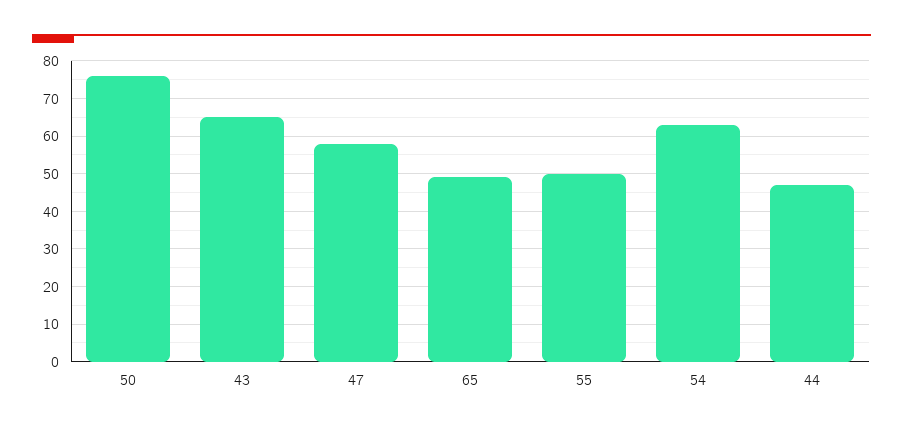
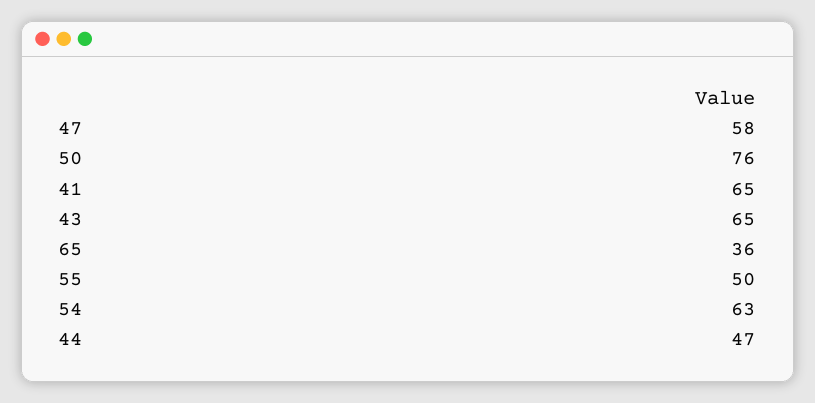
  {
    "50": 76,
    "43": 65,
    "47": 58,
-   "65": 50,
+   "65": 36,
    "55": 50,
    "54": 63,
-   "44": 47
+   "44": 47,
+   "41": 65
  }

